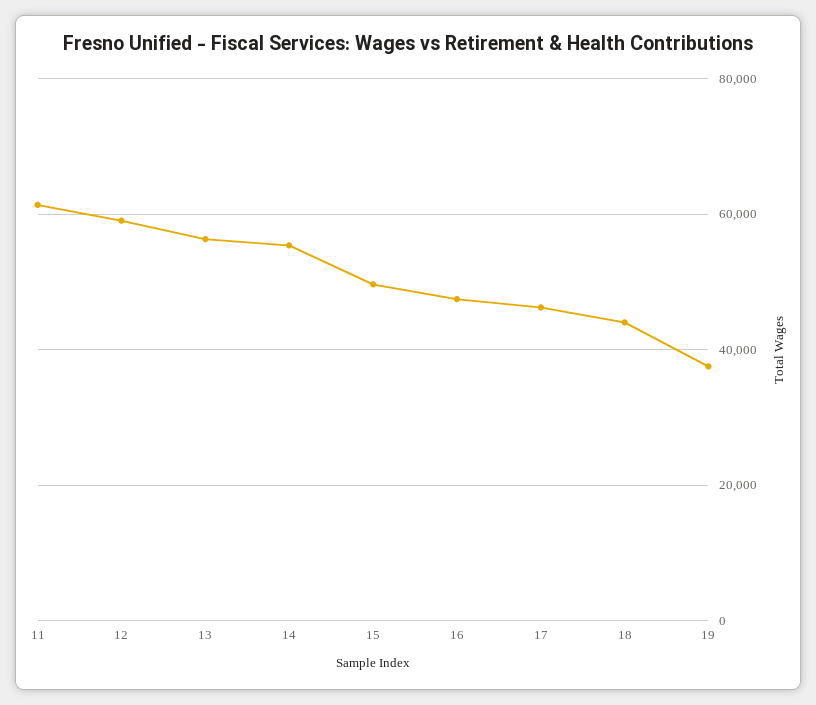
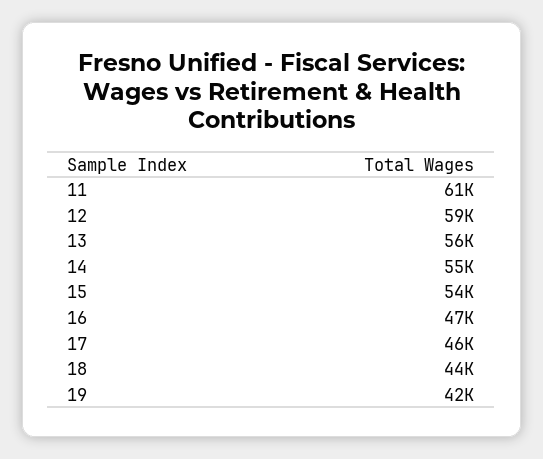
  {
    "11": 61000,
    "12": 59000,
    "13": 56000,
    "14": 55000,
-   "15": 50000,
+   "15": 54000,
    "16": 47000,
    "17": 46000,
    "18": 44000,
-   "19": 38000
+   "19": 42000
  }

